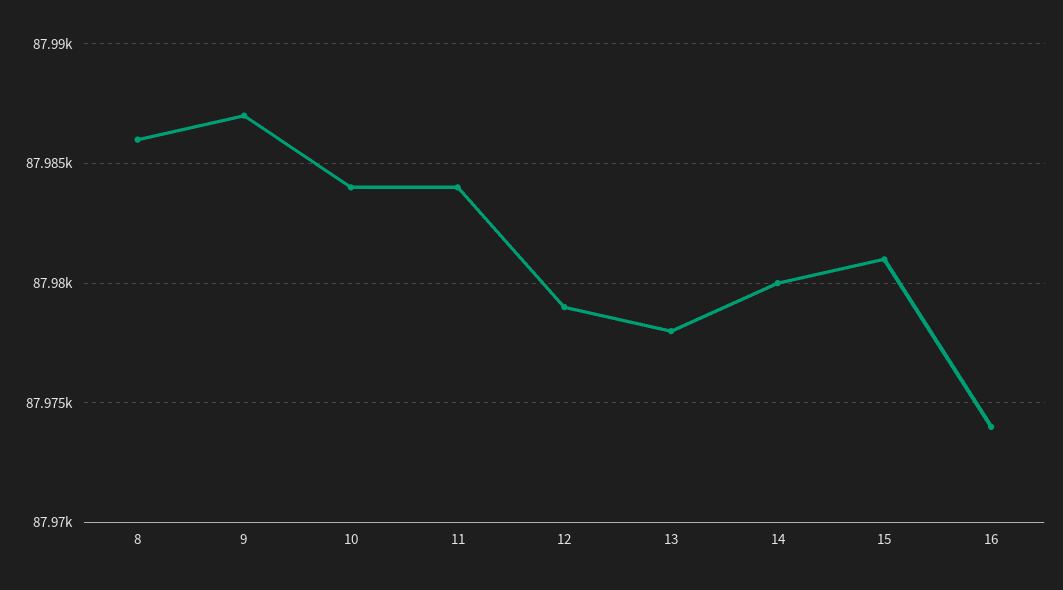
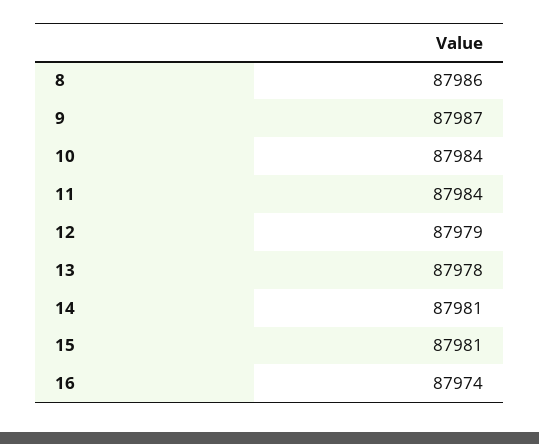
  {
    "8": 87986,
    "9": 87987,
    "10": 87984,
    "11": 87984,
    "12": 87979,
    "13": 87978,
-   "14": 87980,
+   "14": 87981,
    "15": 87981,
    "16": 87974
  }

